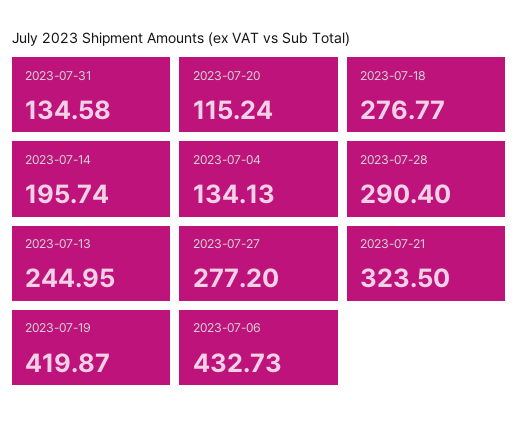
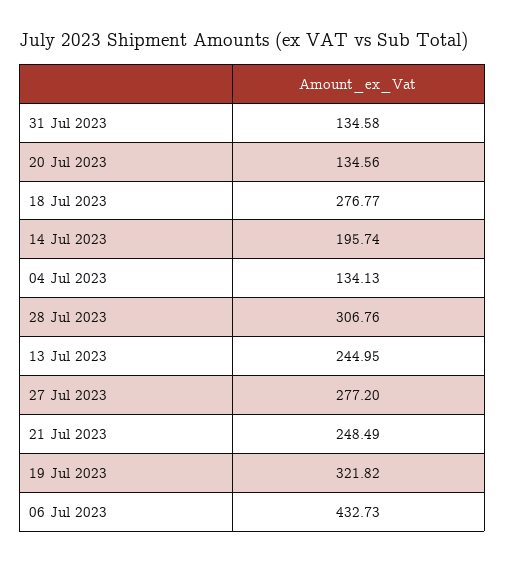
  {
    "2023-07-31": 134.58,
-   "2023-07-20": 115.24,
+   "2023-07-20": 134.56,
    "2023-07-18": 276.77,
    "2023-07-14": 195.74,
    "2023-07-04": 134.13,
-   "2023-07-28": 290.4,
+   "2023-07-28": 306.76,
    "2023-07-13": 244.95,
    "2023-07-27": 277.2,
-   "2023-07-21": 323.5,
+   "2023-07-21": 248.49,
-   "2023-07-19": 419.87,
+   "2023-07-19": 321.82,
    "2023-07-06": 432.73
  }

